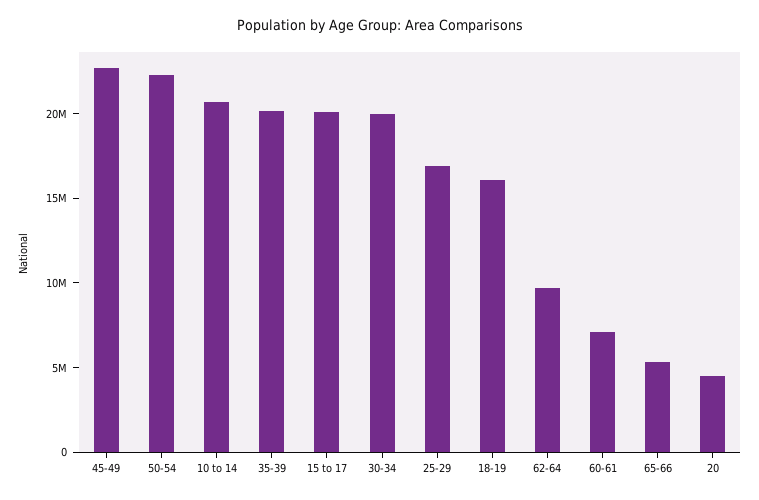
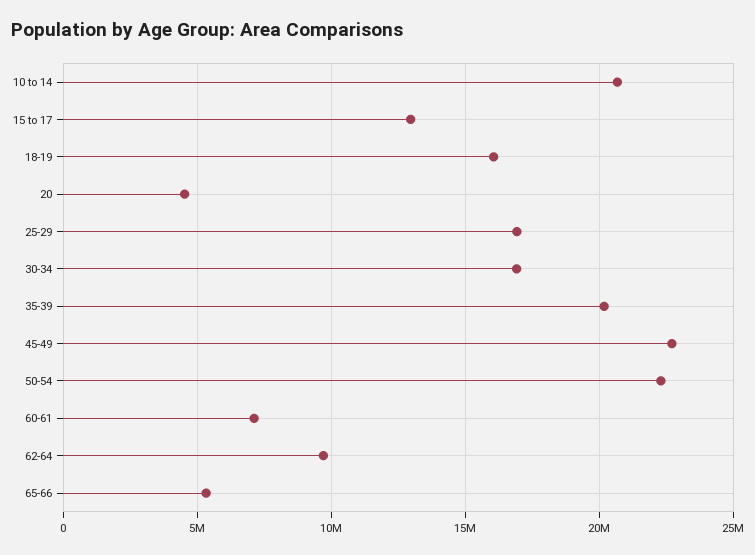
  {
    "45-49": 22500000,
    "50-54": 22500000,
    "10 to 14": 20500000,
    "35-39": 20000000,
-   "15 to 17": 20000000,
+   "15 to 17": 13000000,
-   "30-34": 20000000,
+   "30-34": 17000000,
    "25-29": 17000000,
    "18-19": 16000000,
    "62-64": 9500000,
    "60-61": 7000000,
    "65-66": 5500000,
    "20": 4500000
  }

